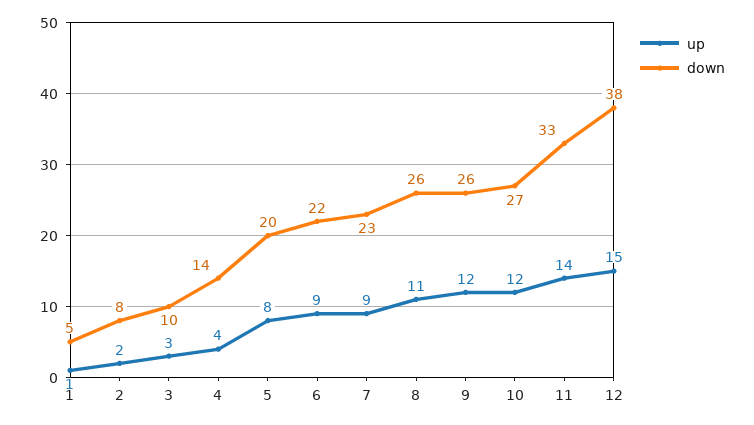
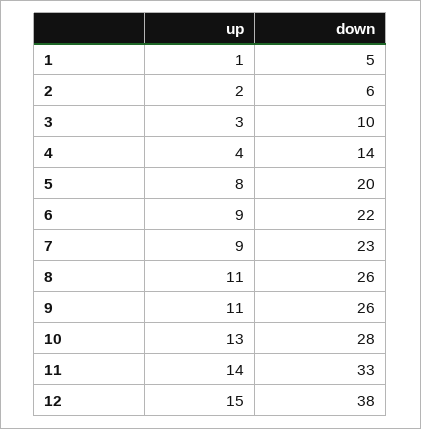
  {
    "up": {
      "1": 1,
      "2": 2,
      "3": 3,
      "4": 4,
      "5": 8,
      "6": 9,
      "7": 9,
      "8": 11,
-     "9": 12,
+     "9": 11,
-     "10": 12,
+     "10": 13,
      "11": 14,
      "12": 15
    },
    "down": {
      "1": 5,
-     "2": 8,
+     "2": 6,
      "3": 10,
      "4": 14,
      "5": 20,
      "6": 22,
      "7": 23,
      "8": 26,
      "9": 26,
-     "10": 27,
+     "10": 28,
      "11": 33,
      "12": 38
    }
  }

